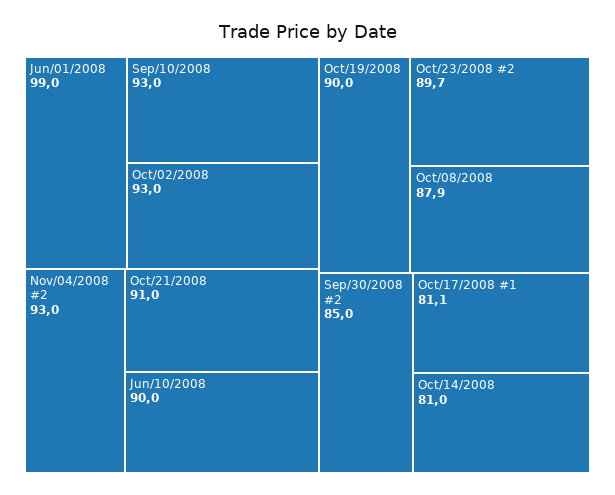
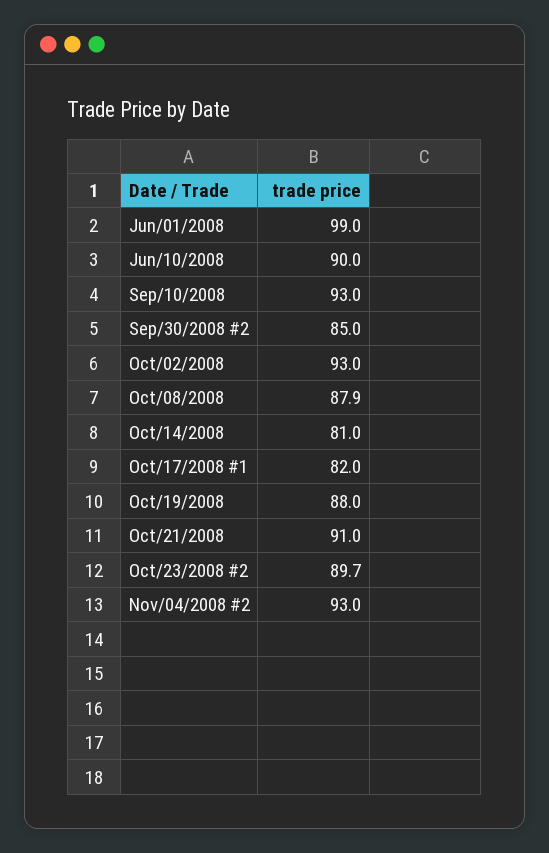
  {
    "Jun/01/2008": 99,
    "Sep/10/2008": 93,
    "Oct/02/2008": 93,
    "Nov/04/2008 #2": 93,
    "Oct/21/2008": 91,
    "Jun/10/2008": 90,
-   "Oct/19/2008": 90,
+   "Oct/19/2008": 88,
    "Oct/23/2008 #2": 89.7,
    "Oct/08/2008": 87.9,
    "Sep/30/2008 #2": 85,
-   "Oct/17/2008 #1": 81.1,
+   "Oct/17/2008 #1": 82,
    "Oct/14/2008": 81
  }

